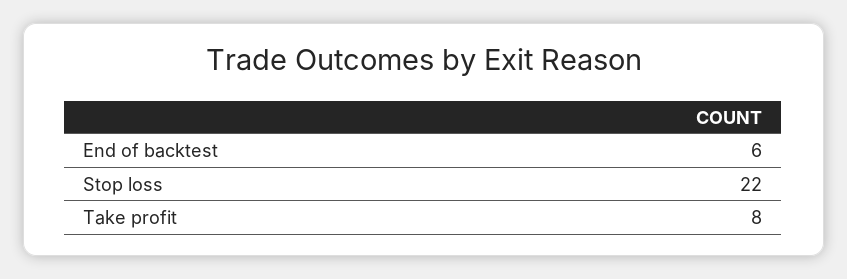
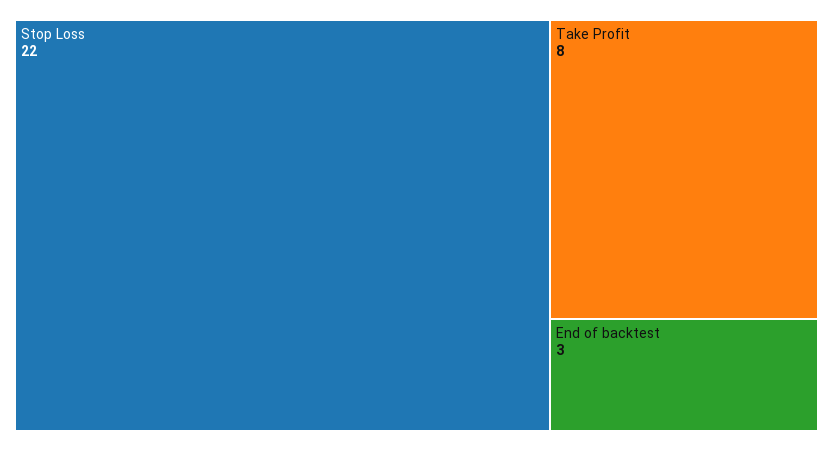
  {
-   "End of backtest": 6,
+   "End of backtest": 3,
    "Stop loss": 22,
    "Take profit": 8
  }

